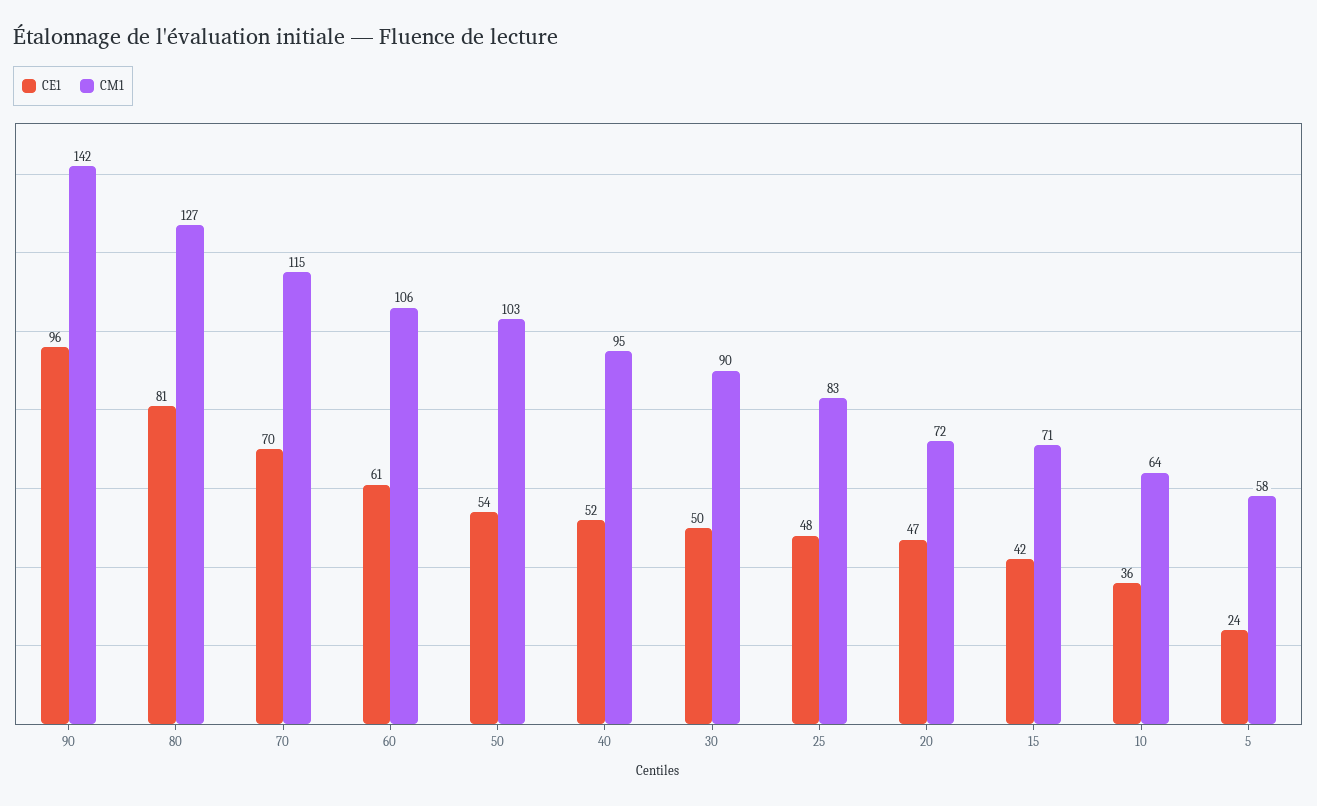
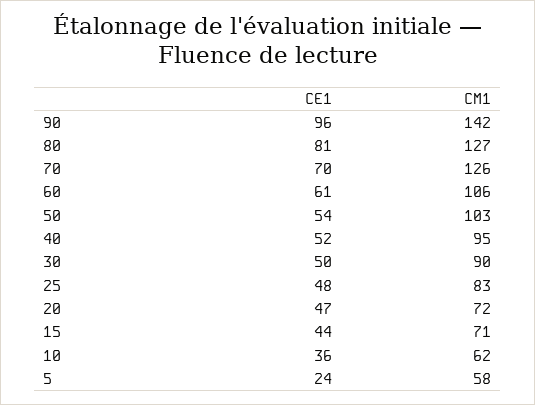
  {
    "CE1": {
      "90": 96,
      "80": 81,
      "70": 70,
      "60": 61,
      "50": 54,
      "40": 52,
      "30": 50,
      "25": 48,
      "20": 47,
-     "15": 42,
+     "15": 44,
      "10": 36,
      "5": 24
    },
    "CM1": {
      "90": 142,
      "80": 127,
-     "70": 115,
+     "70": 126,
      "60": 106,
      "50": 103,
      "40": 95,
      "30": 90,
      "25": 83,
      "20": 72,
      "15": 71,
-     "10": 64,
+     "10": 62,
      "5": 58
    }
  }

